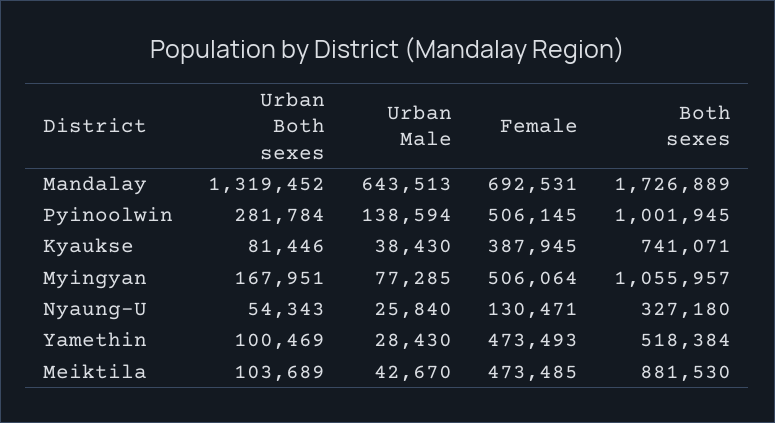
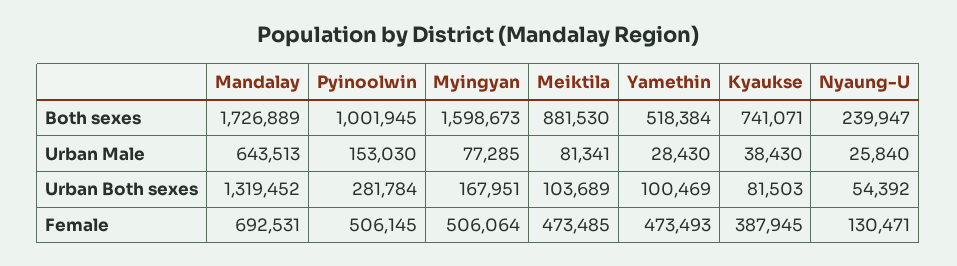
  {
    "Urban Both sexes": {
      "Mandalay": 1319452,
      "Pyinoolwin": 281784,
-     "Kyaukse": 81446,
+     "Kyaukse": 81503,
      "Myingyan": 167951,
-     "Nyaung-U": 54343,
+     "Nyaung-U": 54392,
      "Yamethin": 100469,
      "Meiktila": 103689
    },
    "Urban Male": {
      "Mandalay": 643513,
-     "Pyinoolwin": 138594,
+     "Pyinoolwin": 153030,
      "Kyaukse": 38430,
      "Myingyan": 77285,
      "Nyaung-U": 25840,
      "Yamethin": 28430,
-     "Meiktila": 42670
+     "Meiktila": 81341
    },
    "Female": {
      "Mandalay": 692531,
      "Pyinoolwin": 506145,
      "Kyaukse": 387945,
      "Myingyan": 506064,
      "Nyaung-U": 130471,
      "Yamethin": 473493,
      "Meiktila": 473485
    },
    "Both sexes": {
      "Mandalay": 1726889,
      "Pyinoolwin": 1001945,
      "Kyaukse": 741071,
-     "Myingyan": 1055957,
+     "Myingyan": 1598673,
-     "Nyaung-U": 327180,
+     "Nyaung-U": 239947,
      "Yamethin": 518384,
      "Meiktila": 881530
    }
  }

